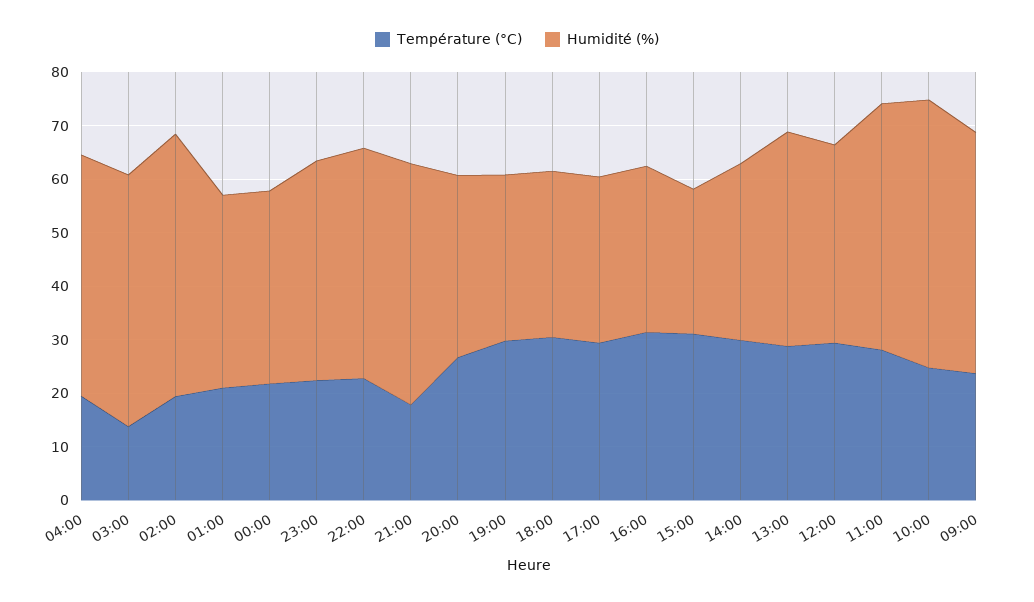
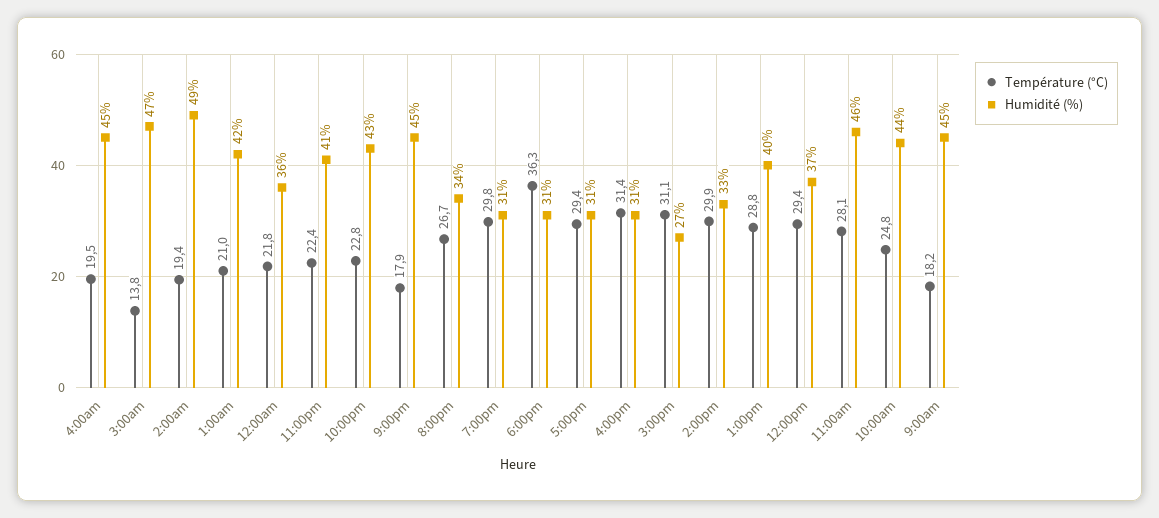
  {
    "Température (°C)": {
      "04:00": 19.5,
      "03:00": 13.8,
      "02:00": 19.4,
      "01:00": 21,
      "00:00": 21.8,
      "23:00": 22.4,
      "22:00": 22.8,
      "21:00": 17.9,
      "20:00": 26.7,
      "19:00": 29.8,
-     "18:00": 30,
+     "18:00": 36.3,
      "17:00": 29.4,
      "16:00": 31.4,
      "15:00": 31.1,
      "14:00": 29.9,
      "13:00": 28.8,
      "12:00": 29.4,
      "11:00": 28.1,
      "10:00": 24.8,
-     "09:00": 24
+     "09:00": 18.2
    },
    "Humidité (%)": {
      "04:00": 45,
      "03:00": 47,
      "02:00": 49,
-     "01:00": 36,
+     "01:00": 42,
      "00:00": 36,
      "23:00": 41,
      "22:00": 43,
      "21:00": 45,
      "20:00": 34,
      "19:00": 31,
      "18:00": 31,
      "17:00": 31,
      "16:00": 31,
      "15:00": 27,
      "14:00": 33,
      "13:00": 40,
      "12:00": 37,
      "11:00": 46,
-     "10:00": 50,
+     "10:00": 44,
      "09:00": 45
    }
  }

